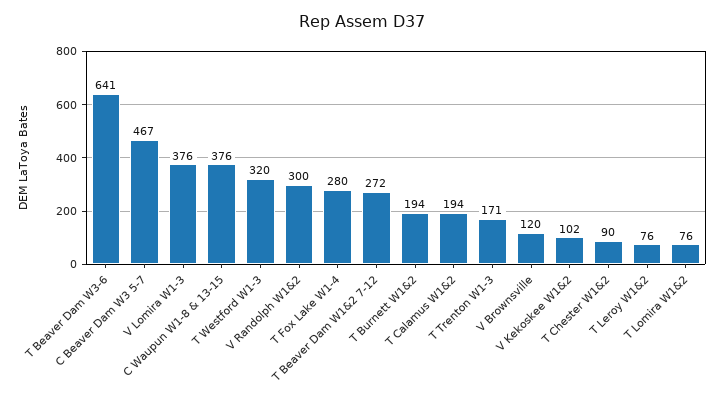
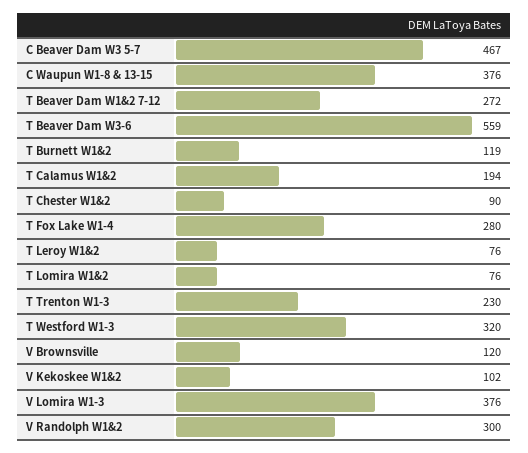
  {
-   "T Beaver Dam W3-6": 641,
+   "T Beaver Dam W3-6": 559,
    "C Beaver Dam W3 5-7": 467,
    "V Lomira W1-3": 376,
    "C Waupun W1-8 & 13-15": 376,
    "T Westford W1-3": 320,
    "V Randolph W1&2": 300,
    "T Fox Lake W1-4": 280,
    "T Beaver Dam W1&2 7-12": 272,
-   "T Burnett W1&2": 194,
+   "T Burnett W1&2": 119,
    "T Calamus W1&2": 194,
-   "T Trenton W1-3": 171,
+   "T Trenton W1-3": 230,
    "V Brownsville": 120,
    "V Kekoskee W1&2": 102,
    "T Chester W1&2": 90,
    "T Leroy W1&2": 76,
    "T Lomira W1&2": 76
  }

